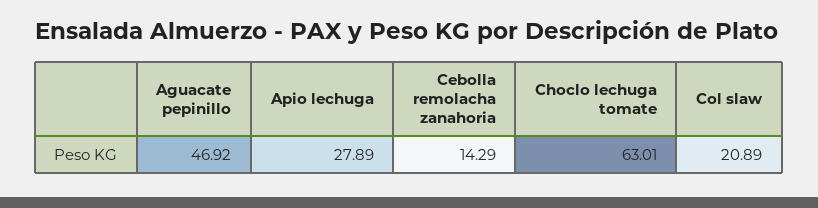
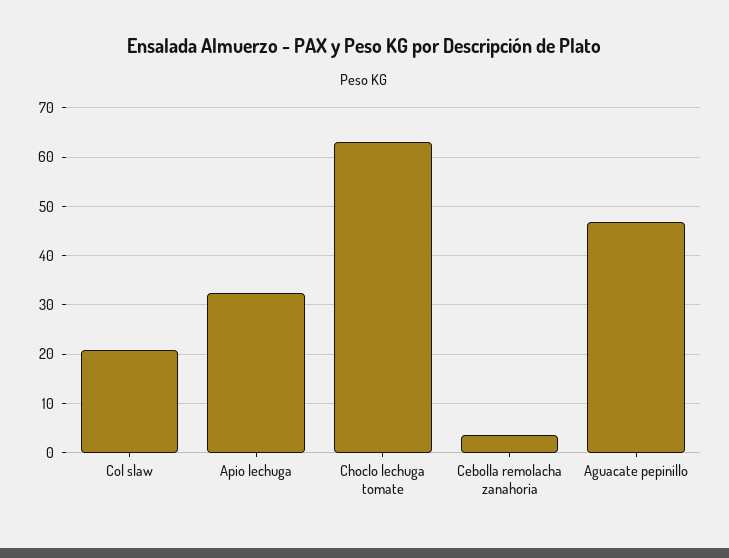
  {
    "Aguacate pepinillo": 46.92,
-   "Apio lechuga": 27.89,
+   "Apio lechuga": 32,
-   "Cebolla remolacha zanahoria": 14.29,
+   "Cebolla remolacha zanahoria": 4,
    "Choclo lechuga tomate": 63.01,
    "Col slaw": 20.89
  }

